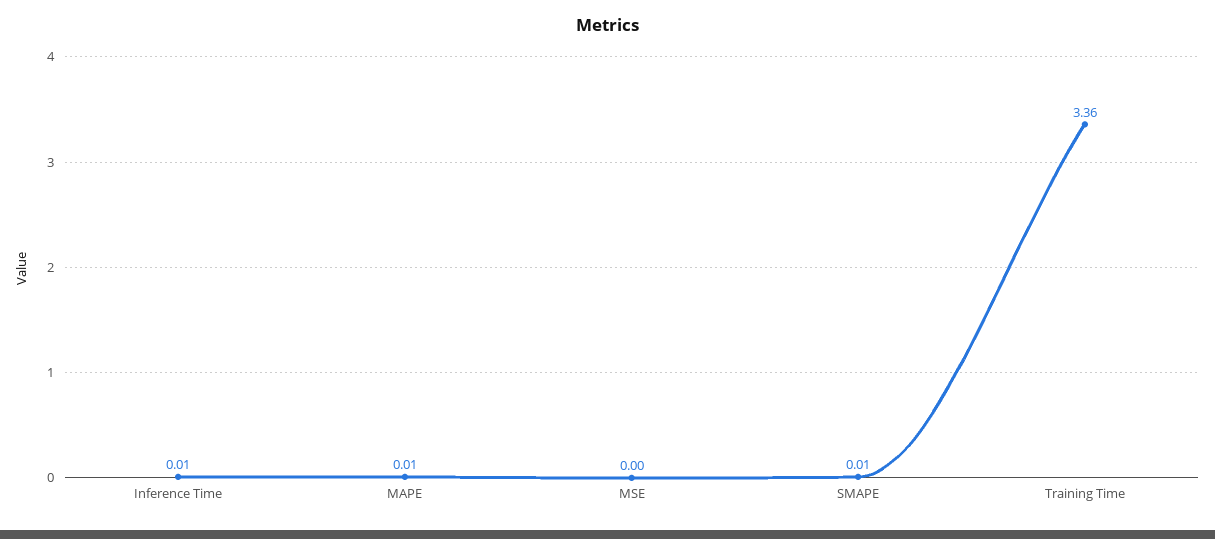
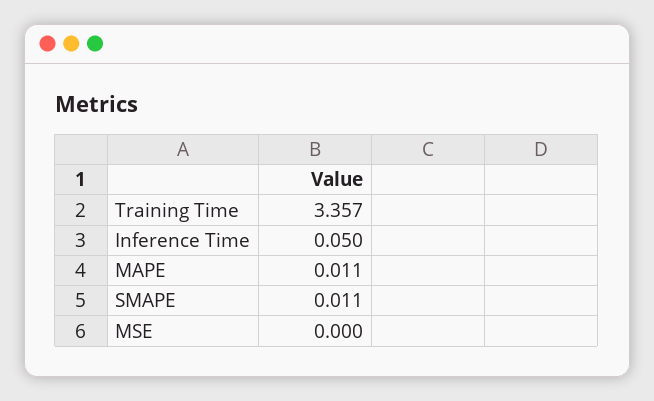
  {
-   "Inference Time": 0.01,
+   "Inference Time": 0.05,
    "MAPE": 0.011,
    "MSE": 0,
    "SMAPE": 0.011,
    "Training Time": 3.357
  }

